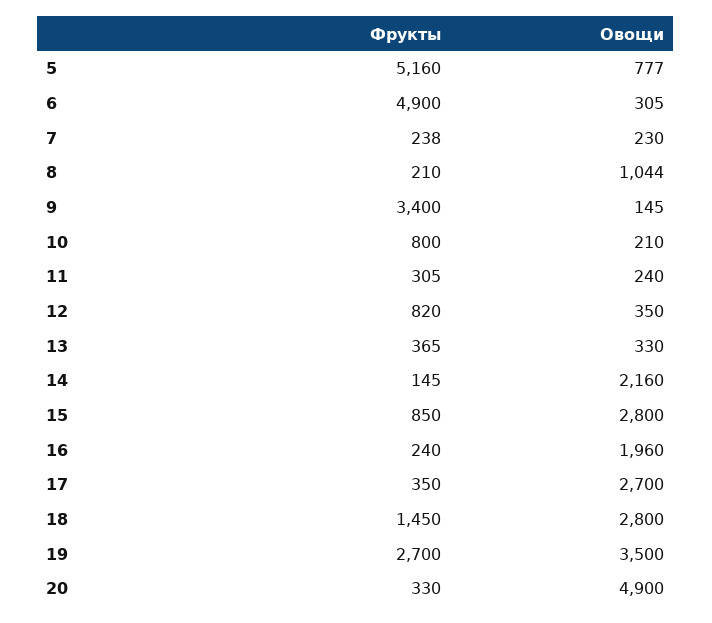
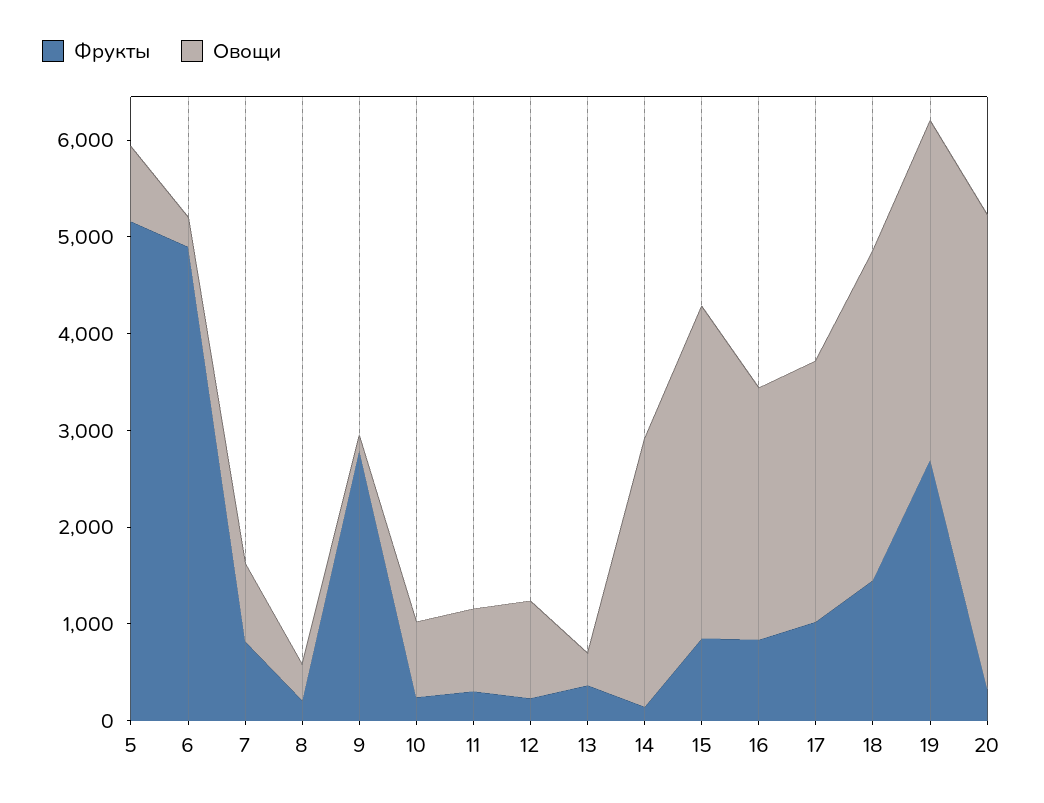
  {
    "Фрукты": {
      "5": 5160,
      "6": 4900,
-     "7": 238,
+     "7": 800,
      "8": 210,
-     "9": 3400,
+     "9": 2800,
-     "10": 800,
+     "10": 200,
      "11": 305,
-     "12": 820,
+     "12": 200,
      "13": 365,
      "14": 145,
      "15": 850,
-     "16": 240,
+     "16": 800,
-     "17": 350,
+     "17": 1000,
      "18": 1450,
      "19": 2700,
      "20": 330
    },
    "Овощи": {
      "5": 777,
      "6": 305,
-     "7": 230,
+     "7": 800,
-     "8": 1044,
+     "8": 400,
      "9": 145,
-     "10": 210,
+     "10": 800,
-     "11": 240,
+     "11": 800,
-     "12": 350,
+     "12": 1000,
      "13": 330,
-     "14": 2160,
+     "14": 2800,
-     "15": 2800,
+     "15": 3400,
-     "16": 1960,
+     "16": 2600,
      "17": 2700,
-     "18": 2800,
+     "18": 3400,
      "19": 3500,
      "20": 4900
    }
  }

